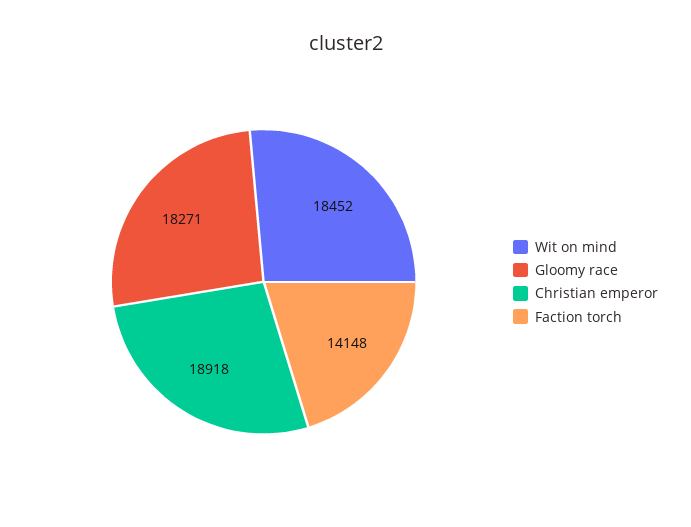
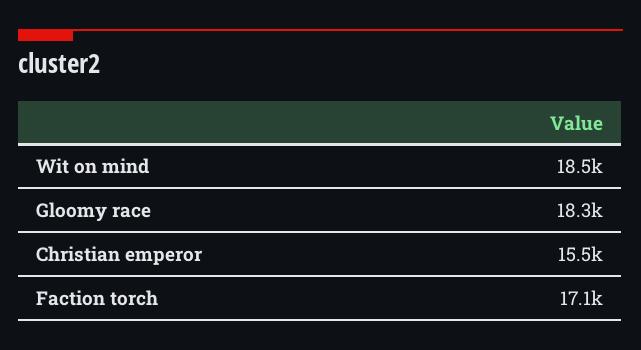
  {
    "Wit on mind": 18452,
    "Gloomy race": 18271,
-   "Christian emperor": 18918,
+   "Christian emperor": 15500,
-   "Faction torch": 14148
+   "Faction torch": 17100
  }

